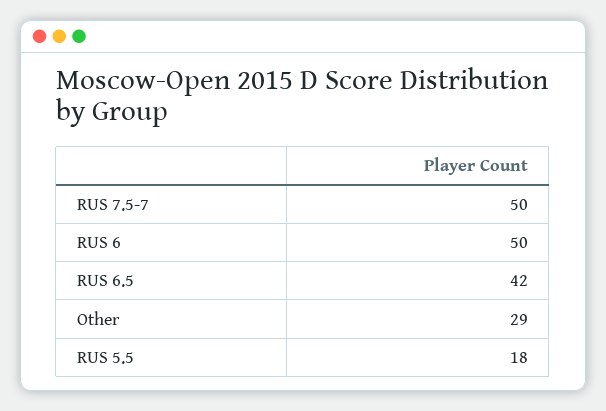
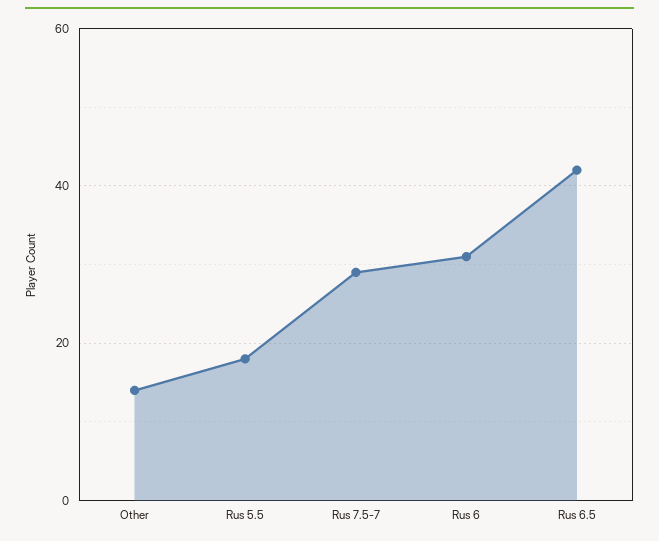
  {
-   "RUS 7.5-7": 50,
+   "RUS 7.5-7": 30,
-   "RUS 6": 50,
+   "RUS 6": 30,
    "RUS 6.5": 42,
-   "Other": 29,
+   "Other": 15,
    "RUS 5.5": 18
  }

